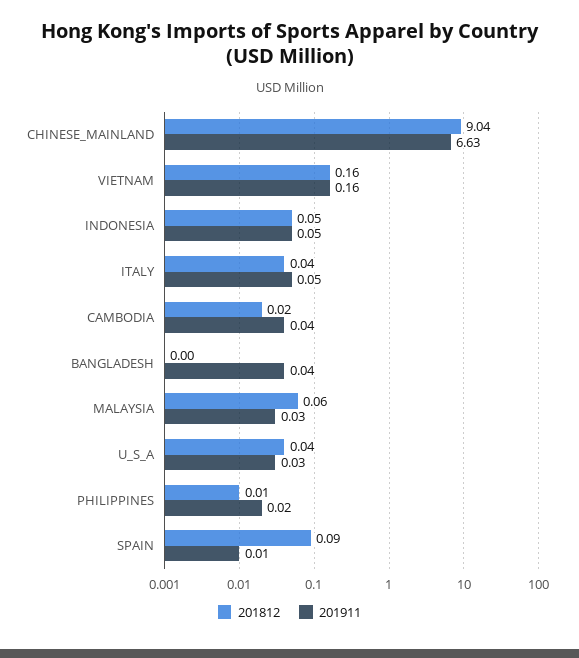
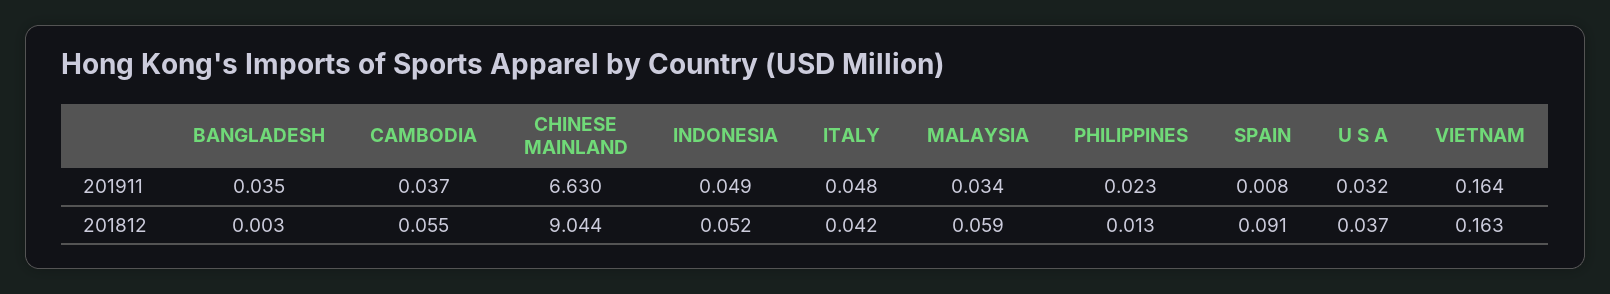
  {
    "201812": {
      "CHINESE_MAINLAND": 9.044,
      "VIETNAM": 0.163,
      "INDONESIA": 0.052,
      "ITALY": 0.042,
-     "CAMBODIA": 0.02,
+     "CAMBODIA": 0.055,
      "BANGLADESH": 0.003,
      "MALAYSIA": 0.059,
      "U_S_A": 0.037,
      "PHILIPPINES": 0.013,
      "SPAIN": 0.091
    },
    "201911": {
      "CHINESE_MAINLAND": 6.63,
      "VIETNAM": 0.164,
      "INDONESIA": 0.049,
      "ITALY": 0.048,
      "CAMBODIA": 0.037,
      "BANGLADESH": 0.035,
      "MALAYSIA": 0.034,
      "U_S_A": 0.032,
      "PHILIPPINES": 0.023,
      "SPAIN": 0.008
    }
  }

